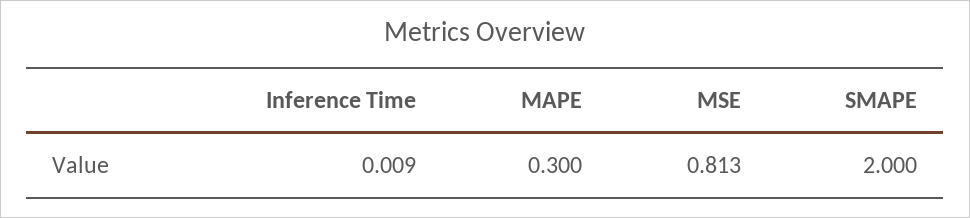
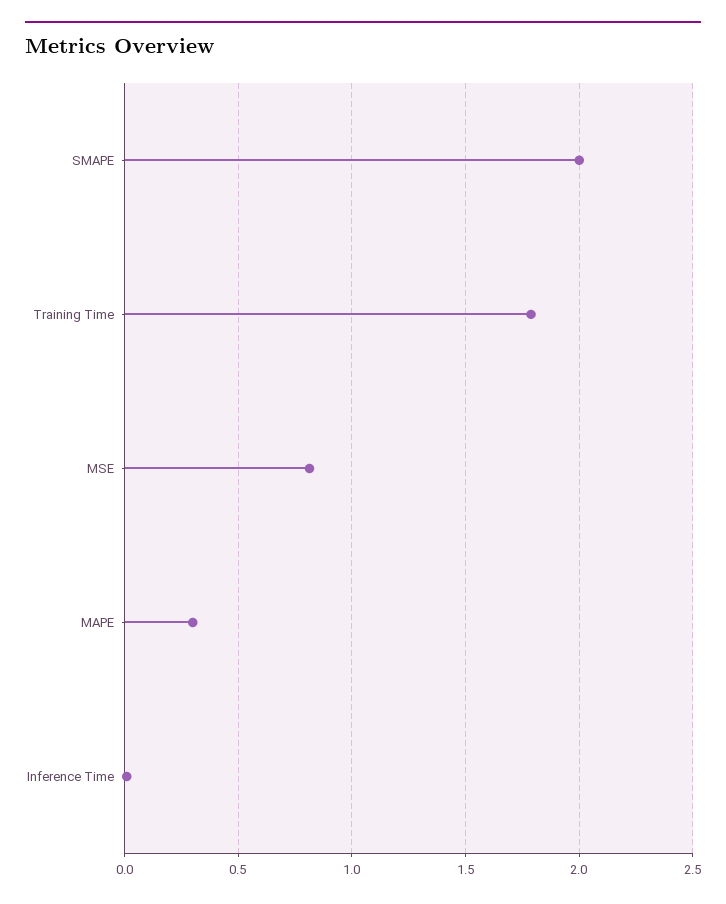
  {
    "Inference Time": 0.009,
    "MAPE": 0.3,
    "MSE": 0.813,
-   "SMAPE": 2
+   "SMAPE": 2,
+   "Training Time": 1.8
  }

